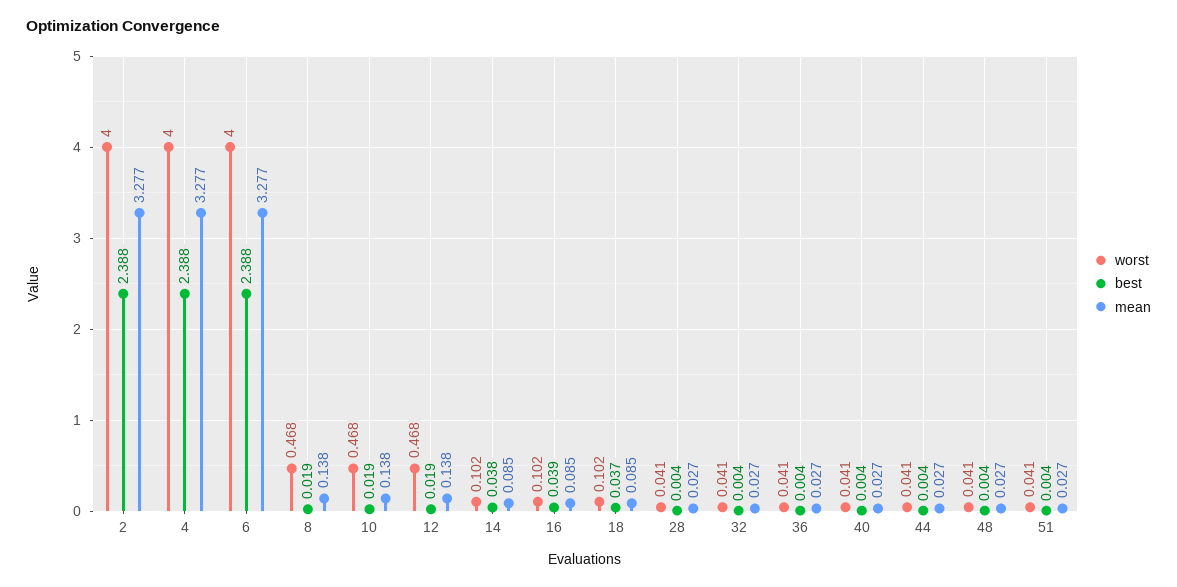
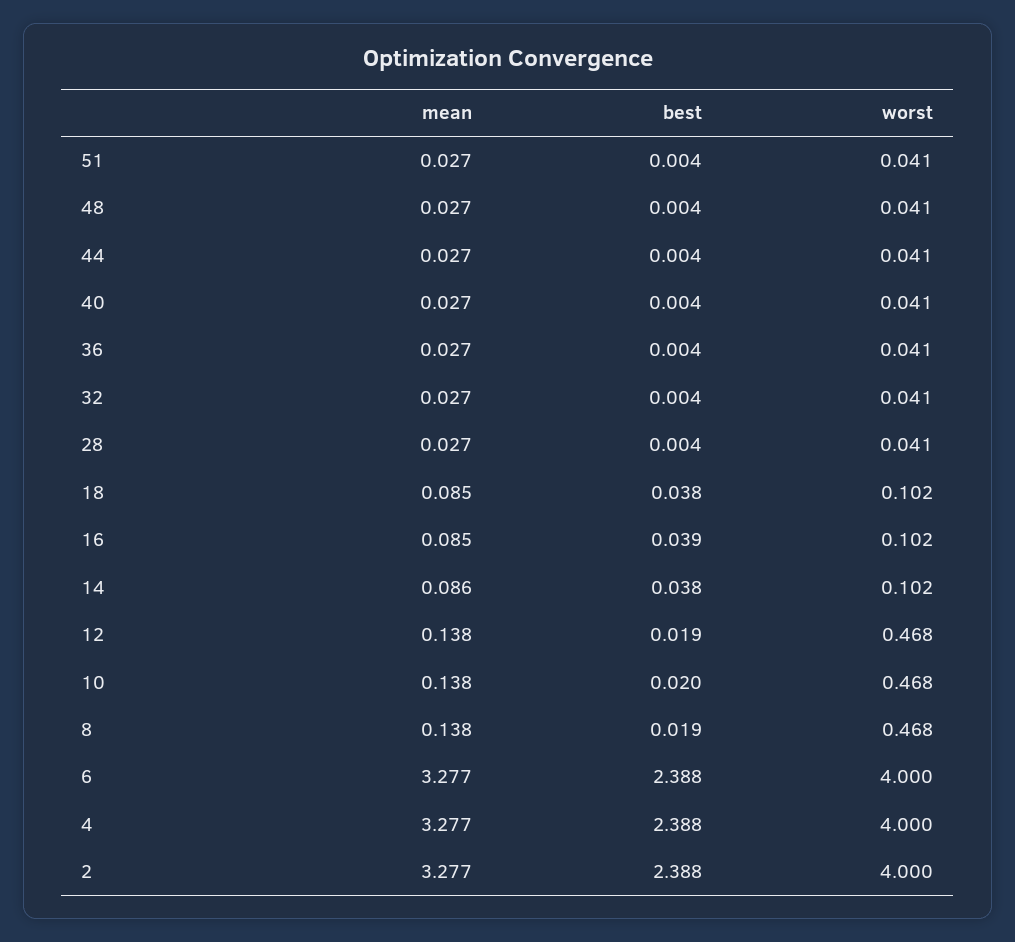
  {
    "worst": {
      "2": 4,
      "4": 4,
      "6": 4,
      "8": 0.468,
      "10": 0.468,
      "12": 0.468,
      "14": 0.102,
      "16": 0.102,
      "18": 0.102,
      "28": 0.041,
      "32": 0.041,
      "36": 0.041,
      "40": 0.041,
      "44": 0.041,
      "48": 0.041,
      "51": 0.041
    },
    "best": {
      "2": 2.388,
      "4": 2.388,
      "6": 2.388,
      "8": 0.019,
-     "10": 0.019,
+     "10": 0.02,
      "12": 0.019,
      "14": 0.038,
      "16": 0.039,
-     "18": 0.037,
+     "18": 0.038,
      "28": 0.004,
      "32": 0.004,
      "36": 0.004,
      "40": 0.004,
      "44": 0.004,
      "48": 0.004,
      "51": 0.004
    },
    "mean": {
      "2": 3.277,
      "4": 3.277,
      "6": 3.277,
      "8": 0.138,
      "10": 0.138,
      "12": 0.138,
-     "14": 0.085,
+     "14": 0.086,
      "16": 0.085,
      "18": 0.085,
      "28": 0.027,
      "32": 0.027,
      "36": 0.027,
      "40": 0.027,
      "44": 0.027,
      "48": 0.027,
      "51": 0.027
    }
  }

